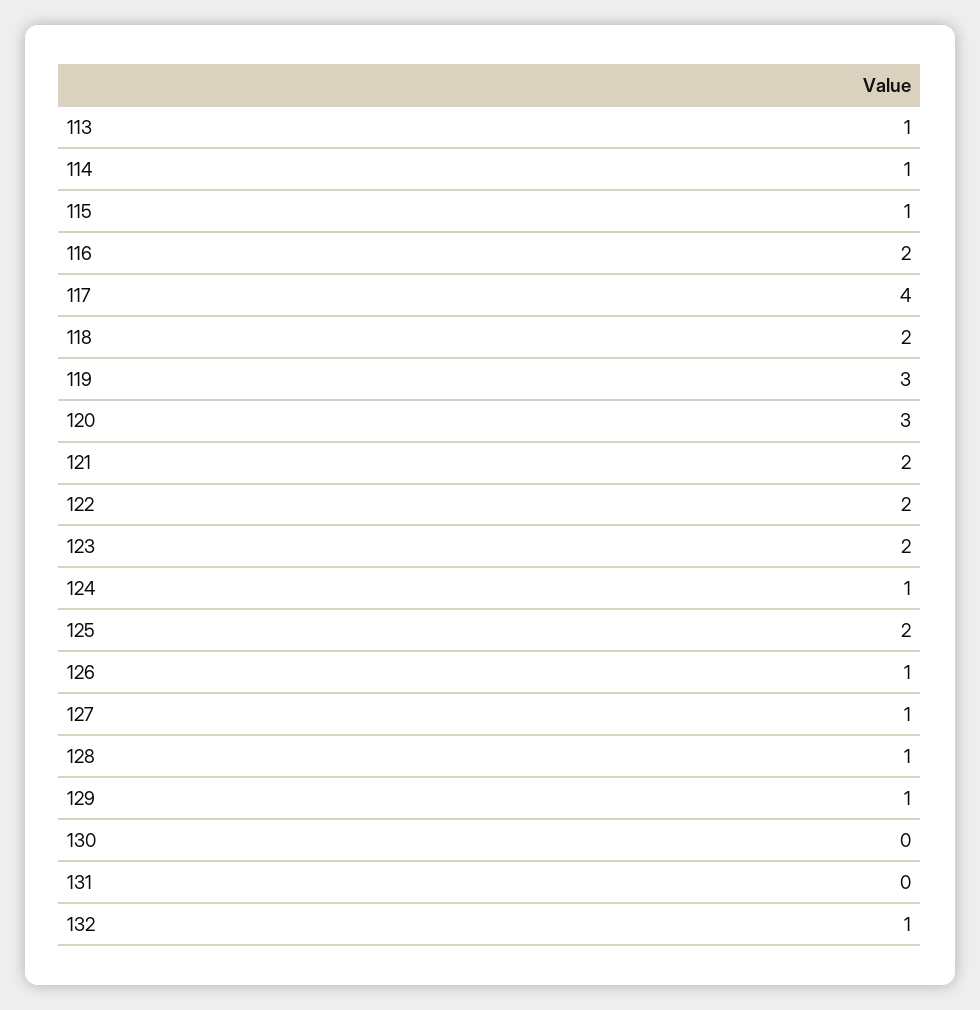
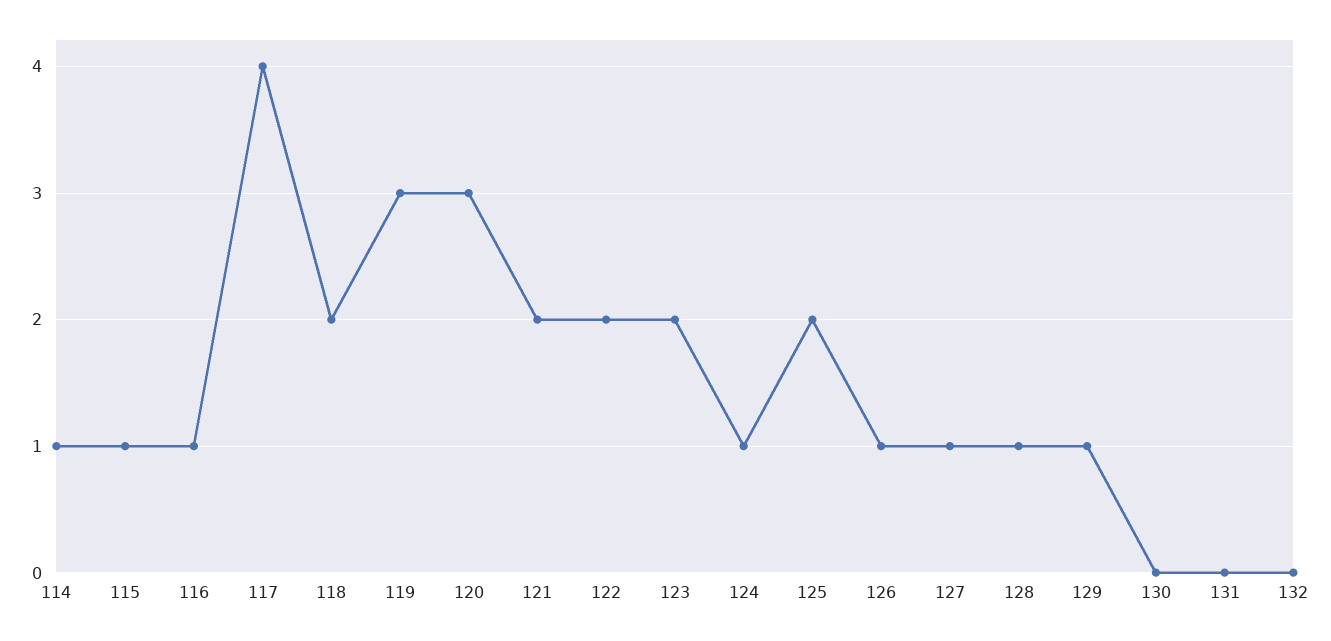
  {
-   "113": 1,
    "114": 1,
    "115": 1,
-   "116": 2,
+   "116": 1,
    "117": 4,
    "118": 2,
    "119": 3,
    "120": 3,
    "121": 2,
    "122": 2,
    "123": 2,
    "124": 1,
    "125": 2,
    "126": 1,
    "127": 1,
    "128": 1,
    "129": 1,
    "130": 0,
    "131": 0,
-   "132": 1
+   "132": 0
  }

